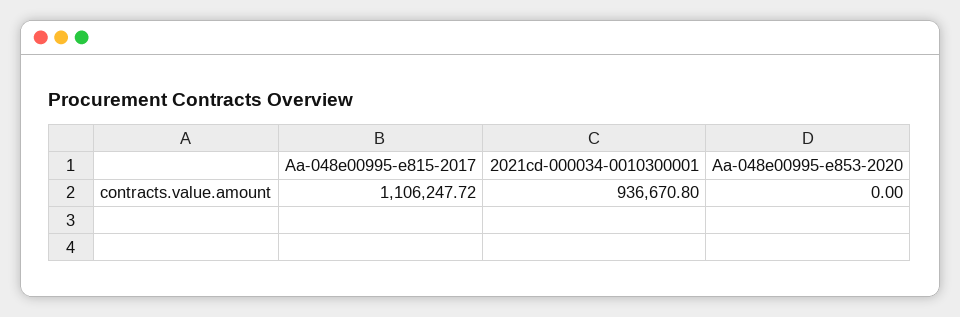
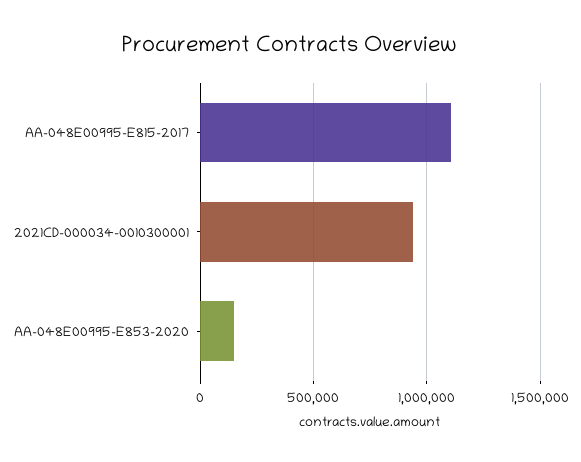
  {
    "Aa-048e00995-e815-2017": 1106247.72,
    "2021cd-000034-0010300001": 936670.8,
-   "Aa-048e00995-e853-2020": 0
+   "Aa-048e00995-e853-2020": 150000
  }

